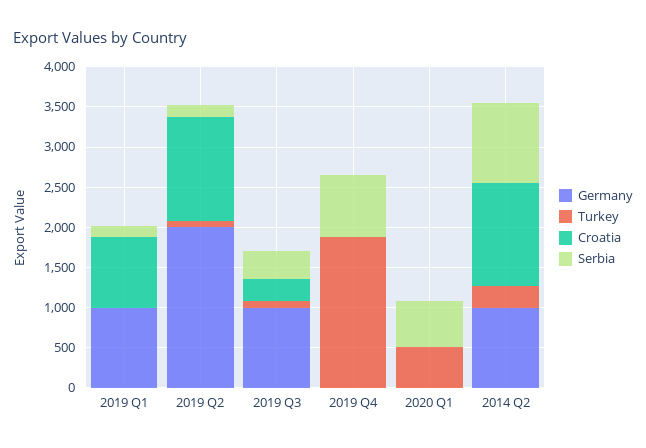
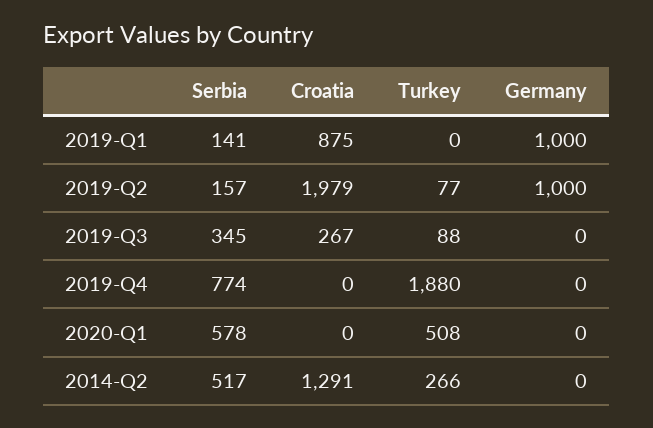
  {
    "Germany": {
      "2019 Q1": 1000,
-     "2019 Q2": 2000,
+     "2019 Q2": 1000,
-     "2019 Q3": 1000,
+     "2019 Q3": 0,
      "2019 Q4": 0,
      "2020 Q1": 0,
-     "2014 Q2": 1000
+     "2014 Q2": 0
    },
    "Turkey": {
      "2019 Q1": 0,
      "2019 Q2": 77,
      "2019 Q3": 88,
      "2019 Q4": 1880,
      "2020 Q1": 508,
      "2014 Q2": 266
    },
    "Croatia": {
      "2019 Q1": 875,
-     "2019 Q2": 1300,
+     "2019 Q2": 1979,
      "2019 Q3": 267,
      "2019 Q4": 0,
      "2020 Q1": 0,
      "2014 Q2": 1291
    },
    "Serbia": {
      "2019 Q1": 141,
      "2019 Q2": 157,
      "2019 Q3": 345,
      "2019 Q4": 774,
      "2020 Q1": 578,
-     "2014 Q2": 1000
+     "2014 Q2": 517
    }
  }

